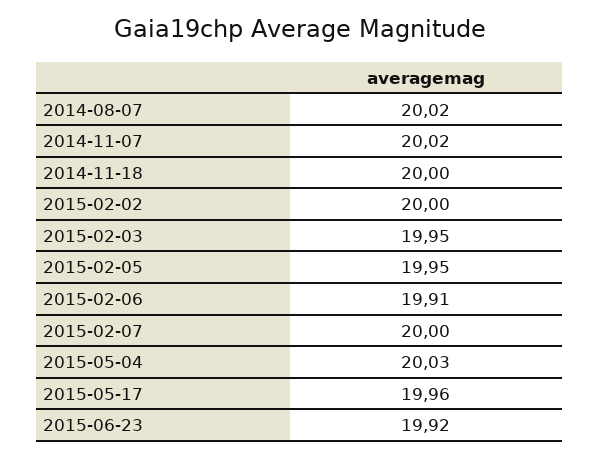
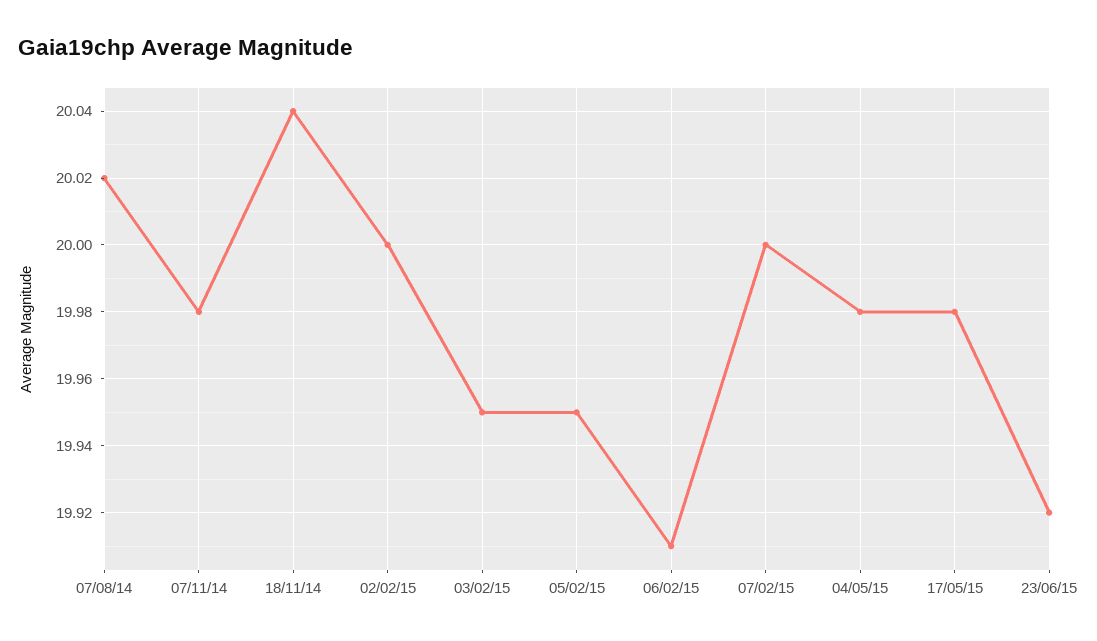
  {
    "2014-08-07": 20.02,
-   "2014-11-07": 20.02,
+   "2014-11-07": 19.98,
-   "2014-11-18": 20,
+   "2014-11-18": 20.04,
    "2015-02-02": 20,
    "2015-02-03": 19.95,
    "2015-02-05": 19.95,
    "2015-02-06": 19.91,
    "2015-02-07": 20,
-   "2015-05-04": 20.03,
+   "2015-05-04": 19.98,
-   "2015-05-17": 19.96,
+   "2015-05-17": 19.98,
    "2015-06-23": 19.92
  }

